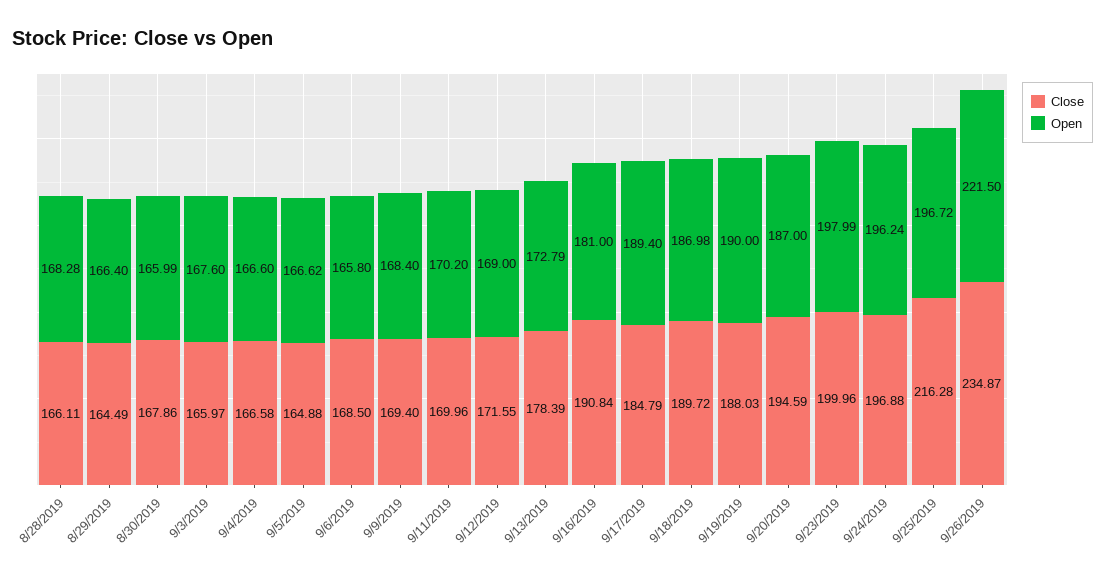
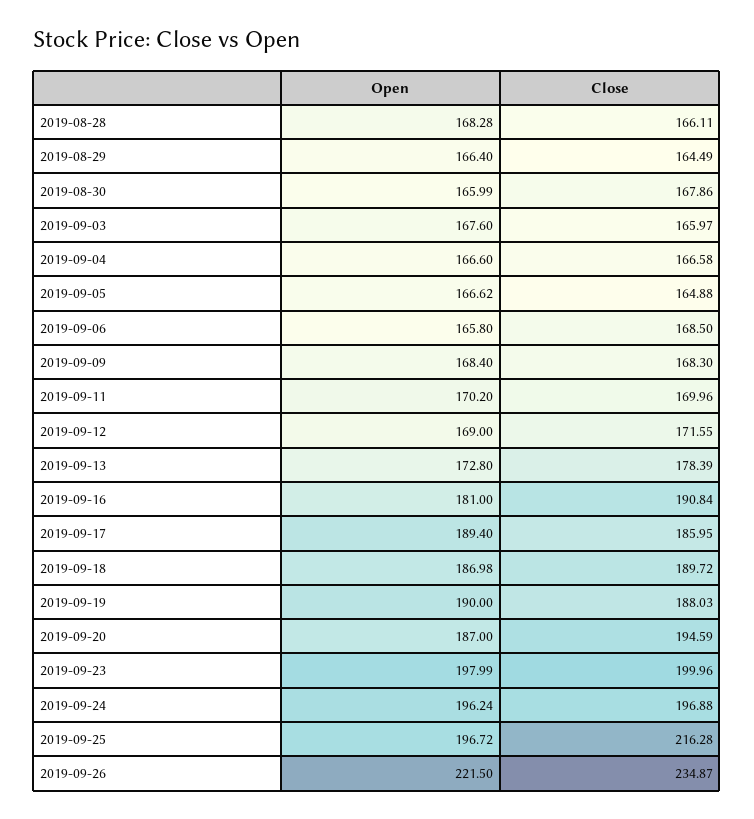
  {
    "Close": {
      "8/28/2019": 166.11,
      "8/29/2019": 164.49,
      "8/30/2019": 167.86,
      "9/3/2019": 165.97,
      "9/4/2019": 166.58,
      "9/5/2019": 164.88,
      "9/6/2019": 168.5,
-     "9/9/2019": 169.4,
+     "9/9/2019": 168.3,
      "9/11/2019": 169.96,
      "9/12/2019": 171.55,
      "9/13/2019": 178.39,
      "9/16/2019": 190.84,
-     "9/17/2019": 184.79,
+     "9/17/2019": 185.95,
      "9/18/2019": 189.72,
      "9/19/2019": 188.03,
      "9/20/2019": 194.59,
      "9/23/2019": 199.96,
      "9/24/2019": 196.88,
      "9/25/2019": 216.28,
      "9/26/2019": 234.87
    },
    "Open": {
      "8/28/2019": 168.28,
      "8/29/2019": 166.4,
      "8/30/2019": 165.99,
      "9/3/2019": 167.6,
      "9/4/2019": 166.6,
      "9/5/2019": 166.62,
      "9/6/2019": 165.8,
      "9/9/2019": 168.4,
      "9/11/2019": 170.2,
      "9/12/2019": 169,
-     "9/13/2019": 172.79,
+     "9/13/2019": 172.8,
      "9/16/2019": 181,
      "9/17/2019": 189.4,
      "9/18/2019": 186.98,
      "9/19/2019": 190,
      "9/20/2019": 187,
      "9/23/2019": 197.99,
      "9/24/2019": 196.24,
      "9/25/2019": 196.72,
      "9/26/2019": 221.5
    }
  }

